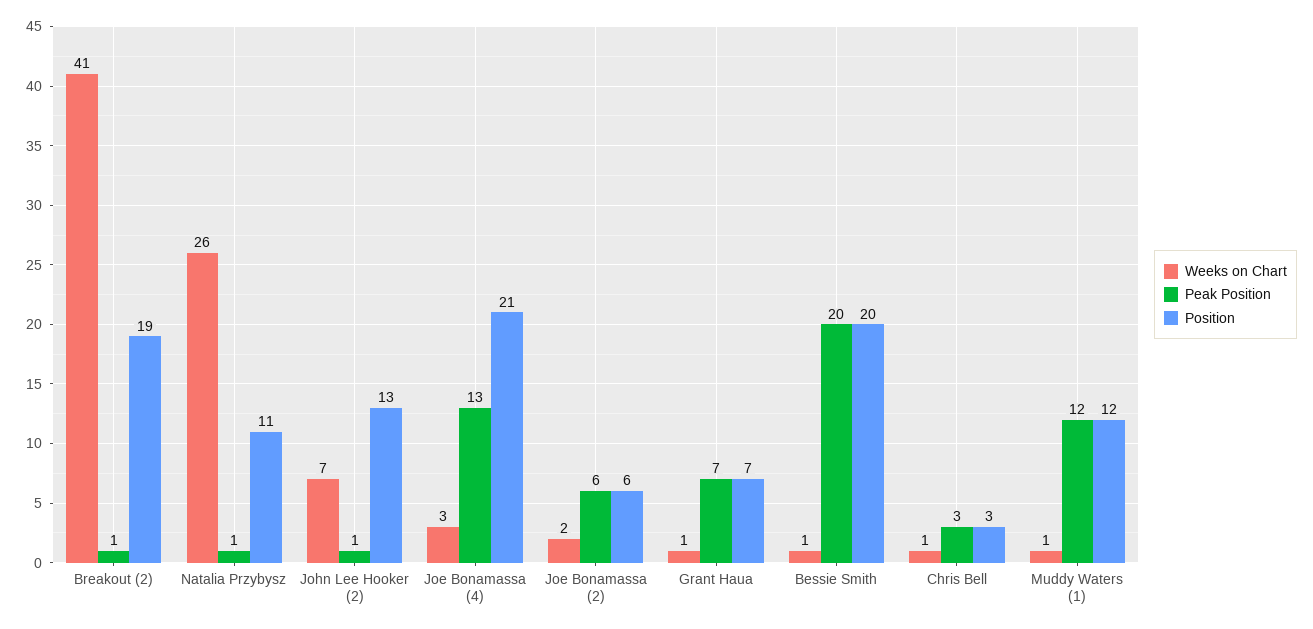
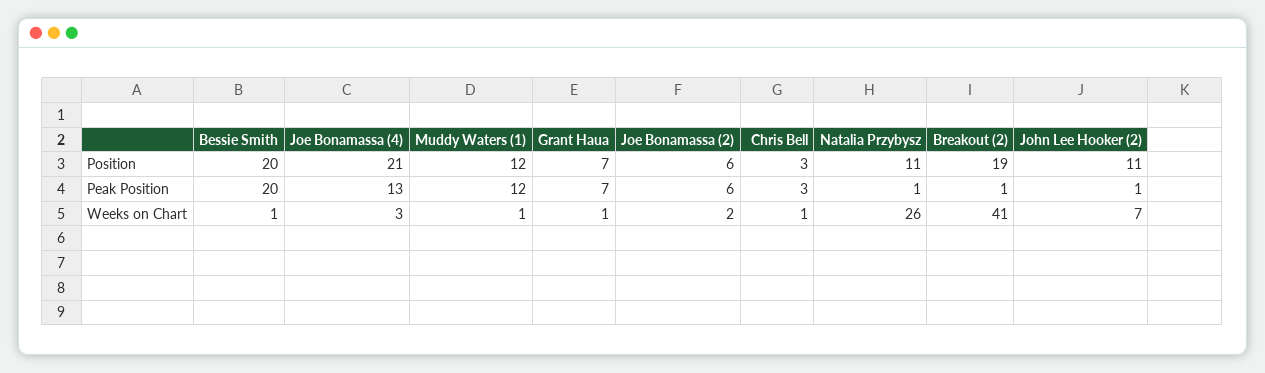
  {
    "Weeks on Chart": {
      "Breakout (2)": 41,
      "Natalia Przybysz": 26,
      "John Lee Hooker (2)": 7,
      "Joe Bonamassa (4)": 3,
      "Joe Bonamassa (2)": 2,
      "Grant Haua": 1,
      "Bessie Smith": 1,
      "Chris Bell": 1,
      "Muddy Waters (1)": 1
    },
    "Peak Position": {
      "Breakout (2)": 1,
      "Natalia Przybysz": 1,
      "John Lee Hooker (2)": 1,
      "Joe Bonamassa (4)": 13,
      "Joe Bonamassa (2)": 6,
      "Grant Haua": 7,
      "Bessie Smith": 20,
      "Chris Bell": 3,
      "Muddy Waters (1)": 12
    },
    "Position": {
      "Breakout (2)": 19,
      "Natalia Przybysz": 11,
-     "John Lee Hooker (2)": 13,
+     "John Lee Hooker (2)": 11,
      "Joe Bonamassa (4)": 21,
      "Joe Bonamassa (2)": 6,
      "Grant Haua": 7,
      "Bessie Smith": 20,
      "Chris Bell": 3,
      "Muddy Waters (1)": 12
    }
  }

